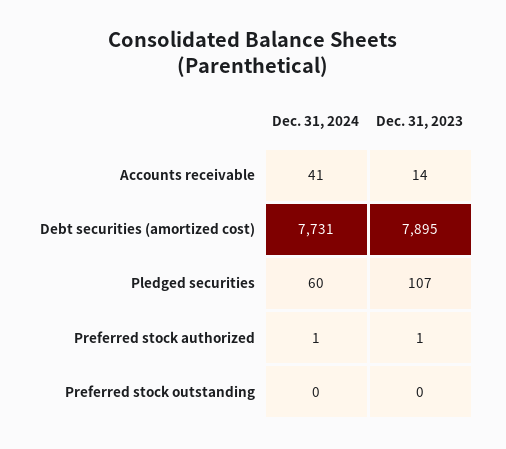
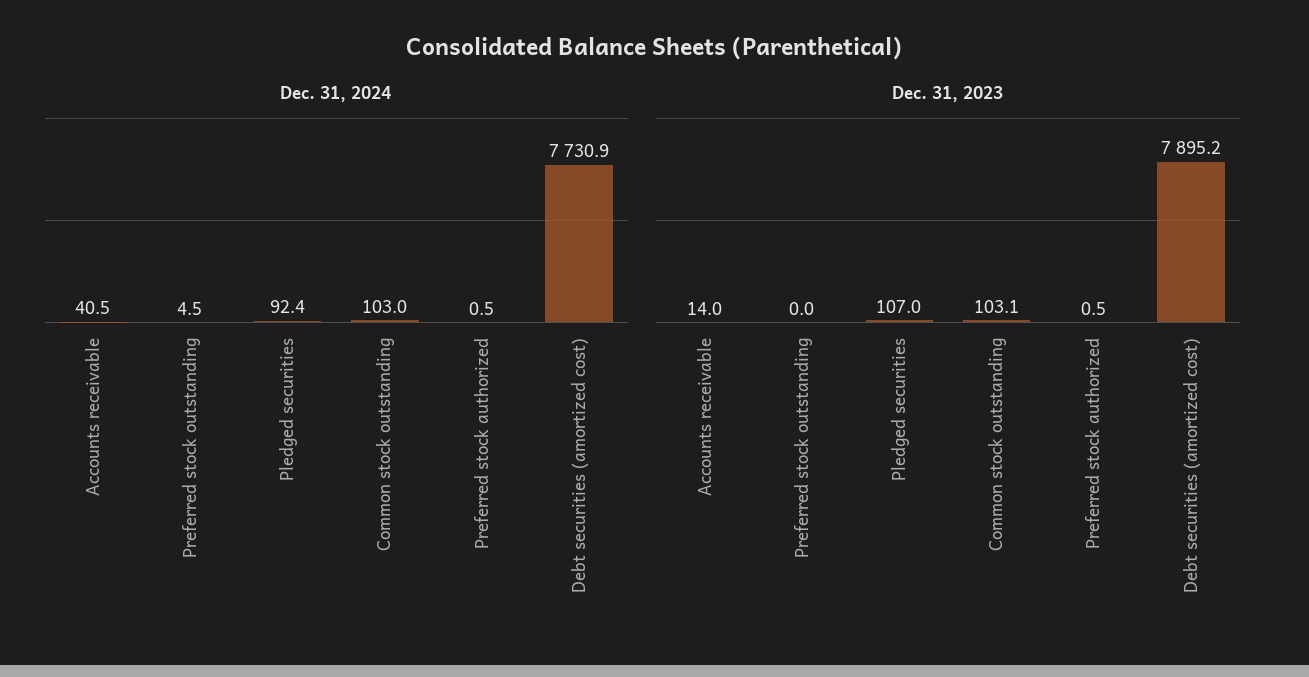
  {
    "Dec. 31, 2024": {
      "Accounts receivable": 40.5,
      "Debt securities (amortized cost)": 7730.9,
-     "Pledged securities": 60,
+     "Pledged securities": 92.4,
      "Preferred stock authorized": 0.5,
-     "Preferred stock outstanding": 0
+     "Preferred stock outstanding": 4.5,
+     "Common stock outstanding": 103
    },
    "Dec. 31, 2023": {
      "Accounts receivable": 14,
      "Debt securities (amortized cost)": 7895.2,
      "Pledged securities": 107,
      "Preferred stock authorized": 0.5,
-     "Preferred stock outstanding": 0
+     "Preferred stock outstanding": 0,
+     "Common stock outstanding": 103.1
    }
  }

